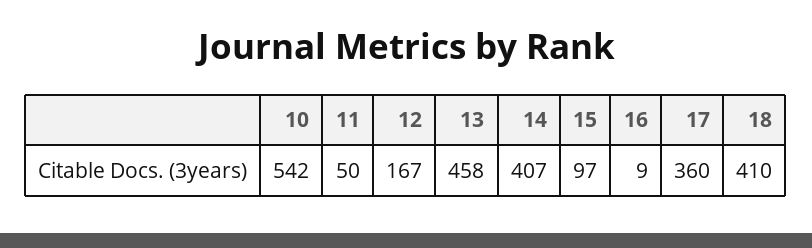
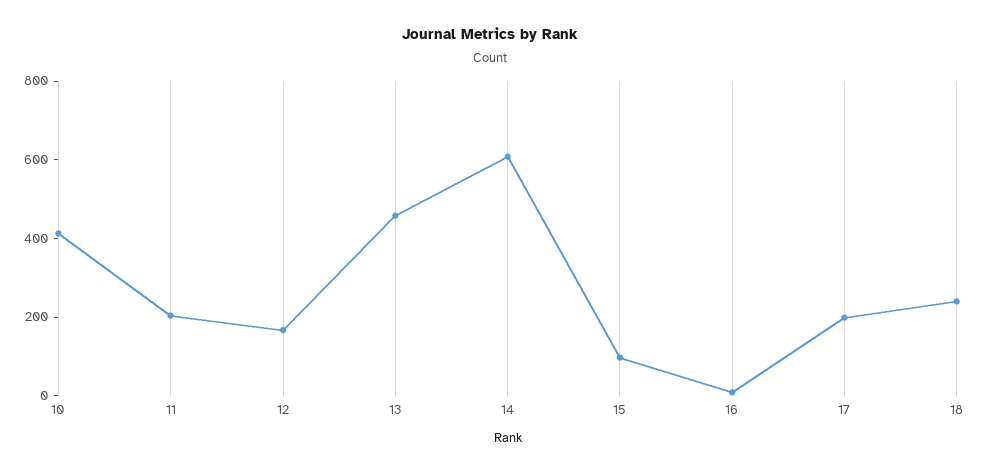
  {
-   "10": 542,
+   "10": 400,
-   "11": 50,
+   "11": 200,
    "12": 167,
    "13": 458,
-   "14": 407,
+   "14": 600,
    "15": 97,
    "16": 9,
-   "17": 360,
+   "17": 200,
-   "18": 410
+   "18": 250
  }

